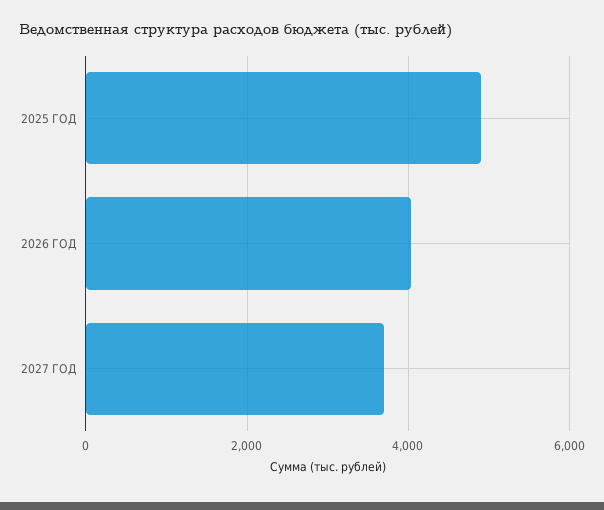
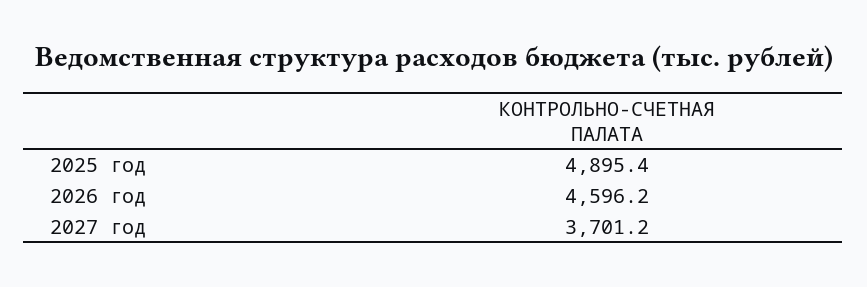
  {
    "2025 ГОД": 4895.4,
-   "2026 ГОД": 4000,
+   "2026 ГОД": 4596.2,
    "2027 ГОД": 3701.2
  }

